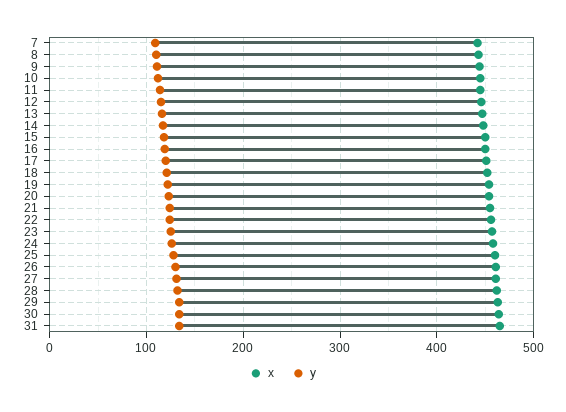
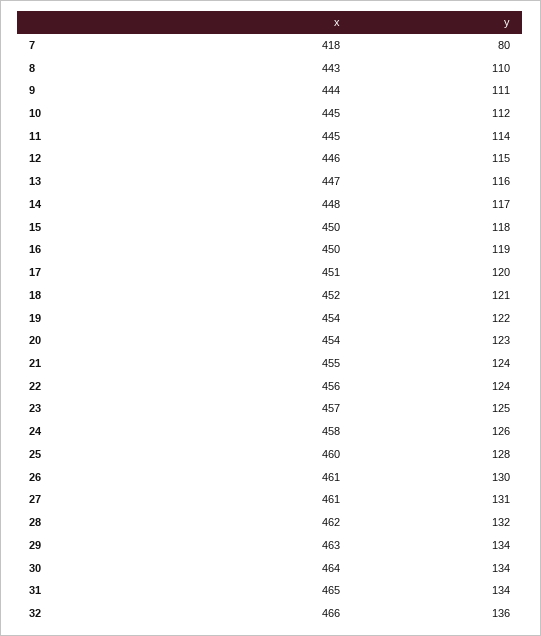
  {
    "x": {
-     "7": 440,
+     "7": 418,
      "8": 443,
      "9": 444,
      "10": 445,
      "11": 445,
      "12": 446,
      "13": 447,
      "14": 448,
      "15": 450,
      "16": 450,
      "17": 451,
      "18": 452,
      "19": 454,
      "20": 454,
      "21": 455,
      "22": 456,
      "23": 457,
      "24": 458,
      "25": 460,
      "26": 461,
      "27": 461,
      "28": 462,
      "29": 463,
      "30": 464,
-     "31": 465
+     "31": 465,
+     "32": 466
    },
    "y": {
-     "7": 110,
+     "7": 80,
      "8": 110,
      "9": 111,
      "10": 112,
      "11": 114,
      "12": 115,
      "13": 116,
      "14": 117,
      "15": 118,
      "16": 119,
      "17": 120,
      "18": 121,
      "19": 122,
      "20": 123,
      "21": 124,
      "22": 124,
      "23": 125,
      "24": 126,
      "25": 128,
      "26": 130,
      "27": 131,
      "28": 132,
      "29": 134,
      "30": 134,
-     "31": 134
+     "31": 134,
+     "32": 136
    }
  }

